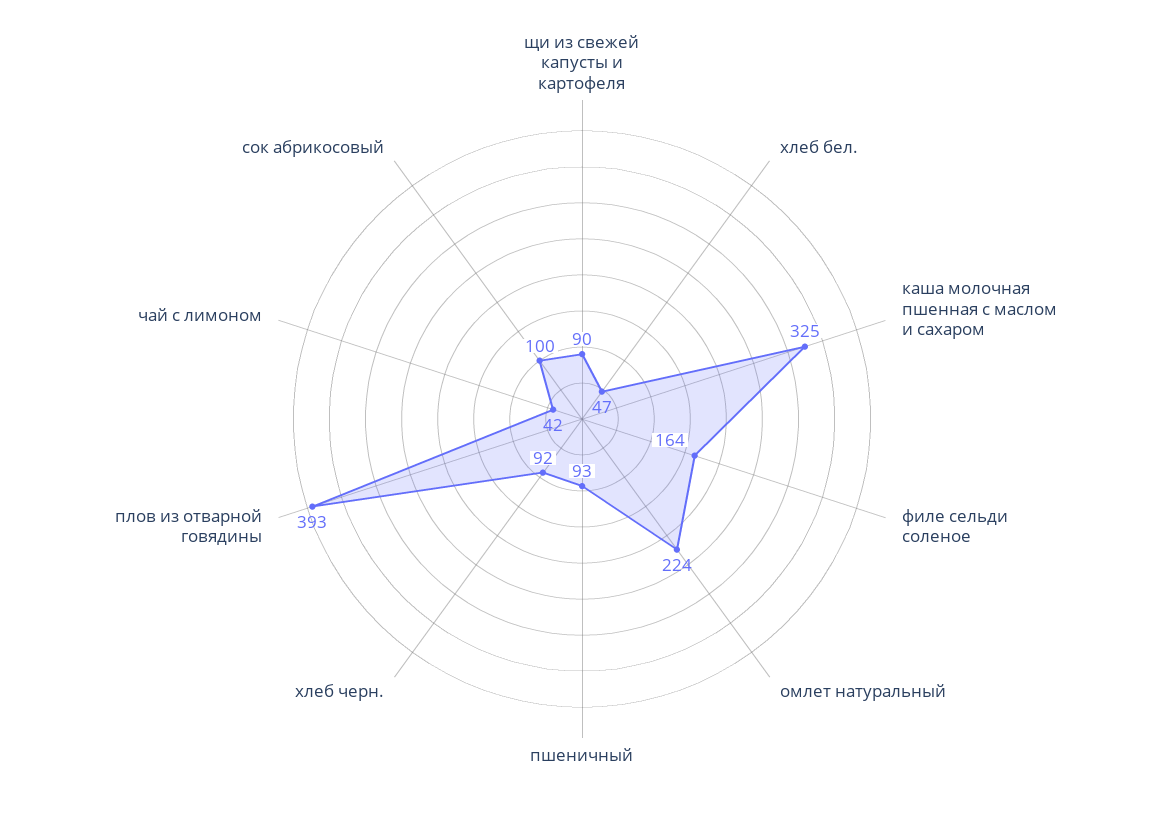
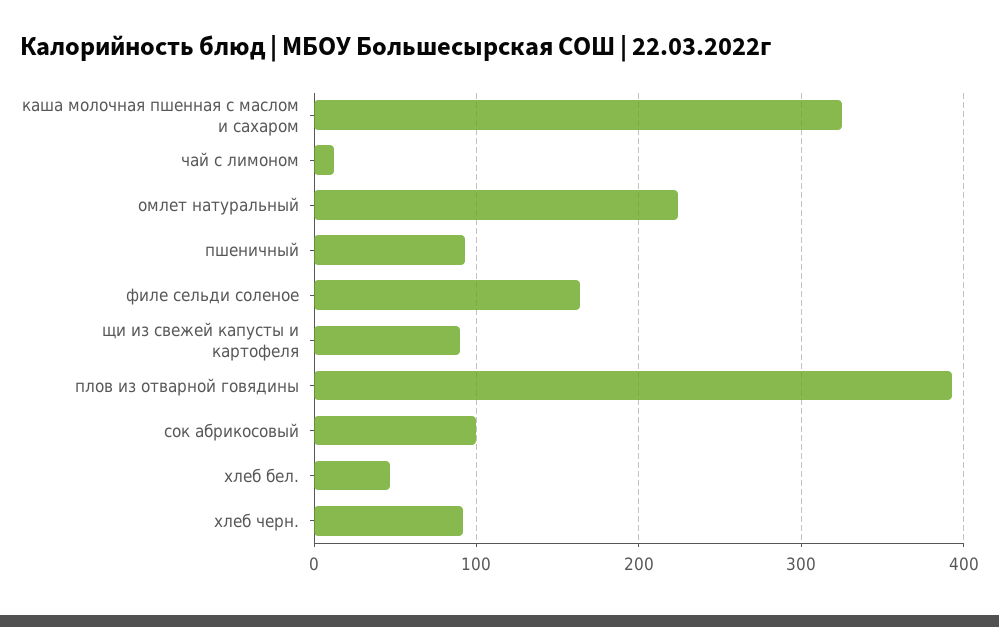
  {
    "щи из свежей капусты и картофеля": 90,
    "хлеб бел.": 47,
    "каша молочная пшенная с маслом и сахаром": 325,
    "филе сельди соленое": 164,
    "омлет натуральный": 224,
    "пшеничный": 93,
    "хлеб черн.": 92,
    "плов из отварной говядины": 393,
-   "чай с лимоном": 42,
+   "чай с лимоном": 10,
    "сок абрикосовый": 100
  }

